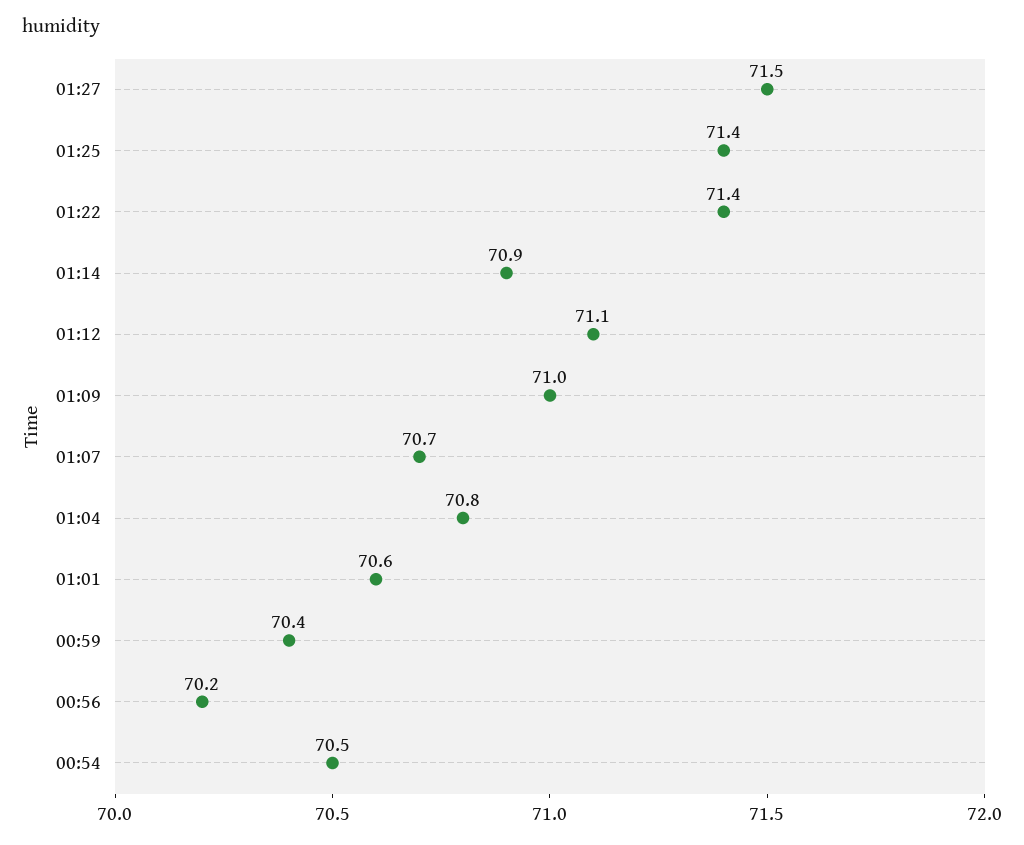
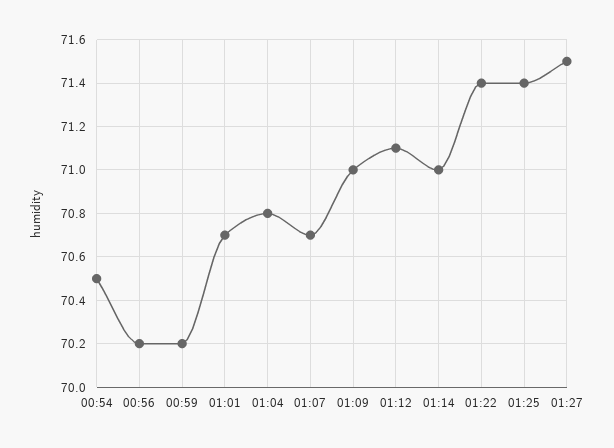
  {
    "01:27": 71.5,
    "01:25": 71.4,
    "01:22": 71.4,
-   "01:14": 70.9,
+   "01:14": 71,
    "01:12": 71.1,
    "01:09": 71,
    "01:07": 70.7,
    "01:04": 70.8,
-   "01:01": 70.6,
+   "01:01": 70.7,
-   "00:59": 70.4,
+   "00:59": 70.2,
    "00:56": 70.2,
    "00:54": 70.5
  }

